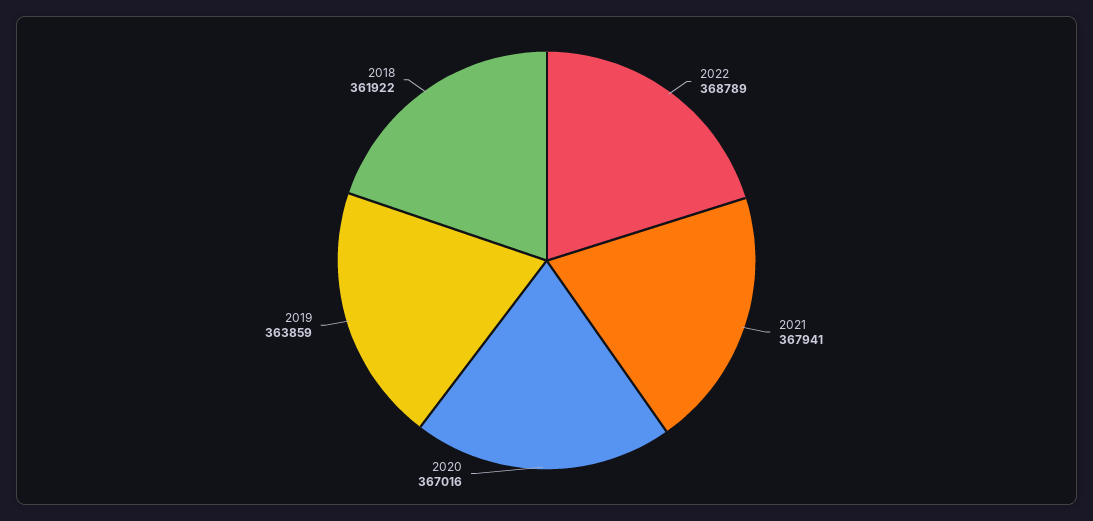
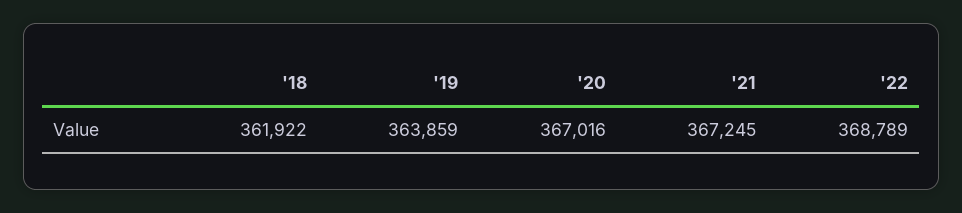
  {
    "2022": 368789,
-   "2021": 367941,
+   "2021": 367245,
    "2020": 367016,
    "2019": 363859,
    "2018": 361922
  }

